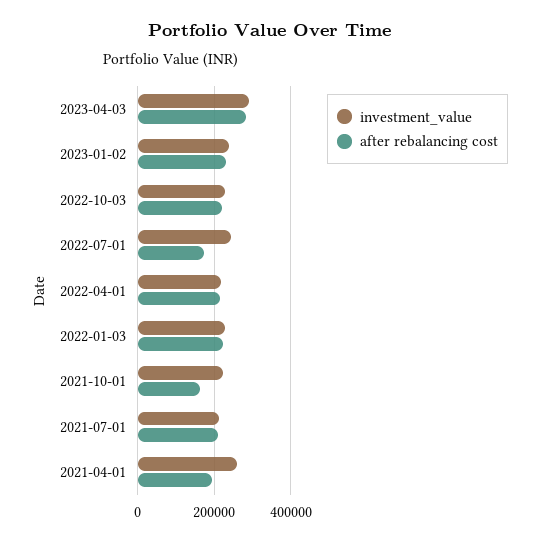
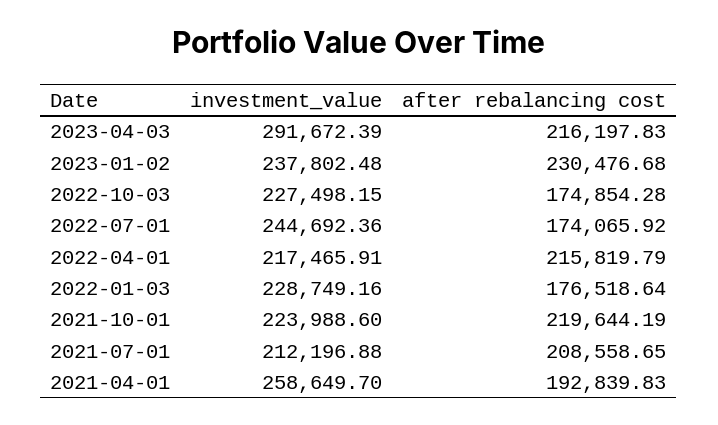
  {
    "investment_value": {
      "2023-04-03": 291672.39,
      "2023-01-02": 237802.48,
      "2022-10-03": 227498.15,
      "2022-07-01": 244692.36,
      "2022-04-01": 217465.91,
      "2022-01-03": 228749.16,
      "2021-10-01": 223988.6,
      "2021-07-01": 212196.88,
      "2021-04-01": 258649.7
    },
    "after rebalancing cost": {
-     "2023-04-03": 280000,
+     "2023-04-03": 216197.83,
      "2023-01-02": 230476.68,
-     "2022-10-03": 220000,
+     "2022-10-03": 174854.28,
      "2022-07-01": 174065.92,
      "2022-04-01": 215819.79,
-     "2022-01-03": 220000,
+     "2022-01-03": 176518.64,
-     "2021-10-01": 160000,
+     "2021-10-01": 219644.19,
      "2021-07-01": 208558.65,
      "2021-04-01": 192839.83
    }
  }

